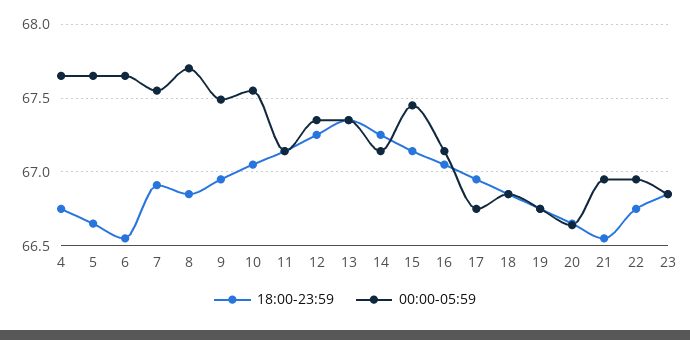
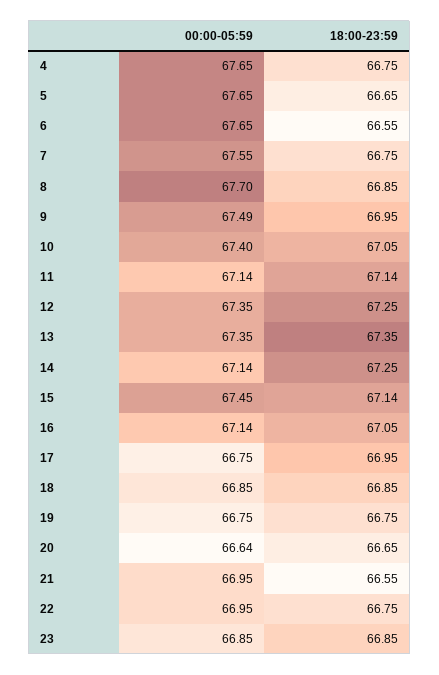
  {
    "18:00-23:59": {
      "4": 66.75,
      "5": 66.65,
      "6": 66.55,
-     "7": 66.9,
+     "7": 66.75,
      "8": 66.85,
      "9": 66.95,
      "10": 67.05,
      "11": 67.14,
      "12": 67.25,
      "13": 67.35,
      "14": 67.25,
      "15": 67.14,
      "16": 67.05,
      "17": 66.95,
      "18": 66.85,
      "19": 66.75,
      "20": 66.65,
      "21": 66.55,
      "22": 66.75,
      "23": 66.85
    },
    "00:00-05:59": {
      "4": 67.65,
      "5": 67.65,
      "6": 67.65,
      "7": 67.55,
      "8": 67.7,
      "9": 67.49,
-     "10": 67.55,
+     "10": 67.4,
      "11": 67.14,
      "12": 67.35,
      "13": 67.35,
      "14": 67.14,
      "15": 67.45,
      "16": 67.14,
      "17": 66.75,
      "18": 66.85,
      "19": 66.75,
      "20": 66.64,
      "21": 66.95,
      "22": 66.95,
      "23": 66.85
    }
  }

